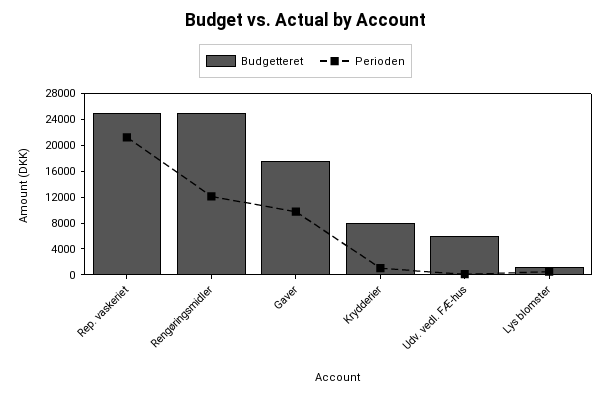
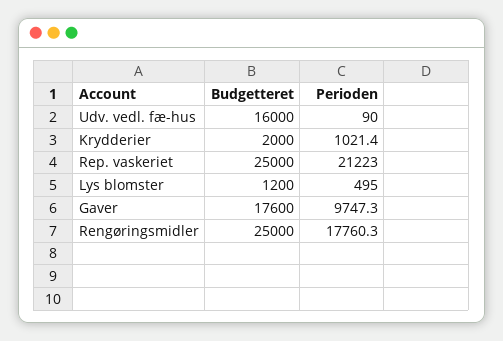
  {
    "Budgetteret": {
      "Rep. vaskeriet": 25000,
      "Rengøringsmidler": 25000,
      "Gaver": 17600,
-     "Krydderier": 8000,
+     "Krydderier": 2000,
-     "Udv. vedl. FÆ-hus": 6000,
+     "Udv. vedl. FÆ-hus": 16000,
      "Lys blomster": 1200
    },
    "Perioden": {
      "Rep. vaskeriet": 21223,
-     "Rengøringsmidler": 12000,
+     "Rengøringsmidler": 17760.3,
      "Gaver": 9747.3,
      "Krydderier": 1021.4,
      "Udv. vedl. FÆ-hus": 90,
      "Lys blomster": 495
    }
  }

